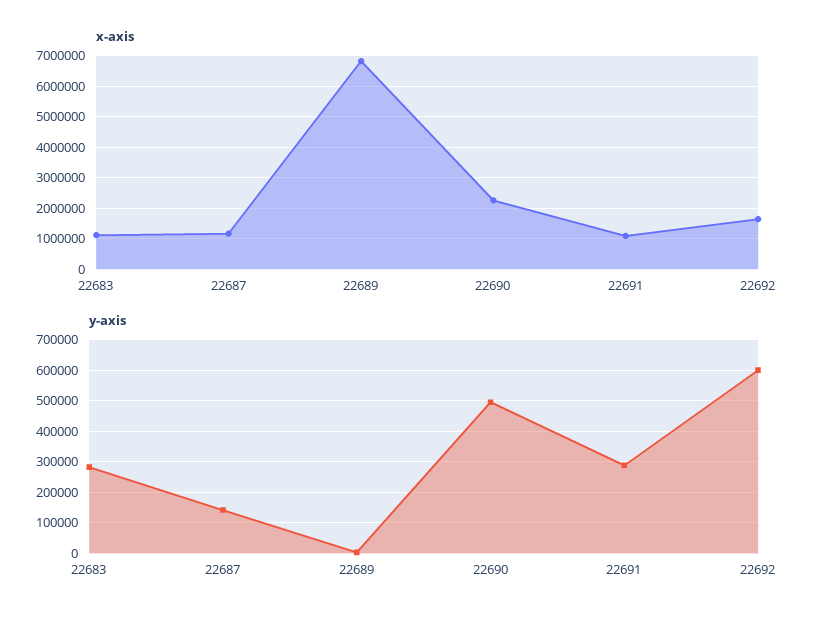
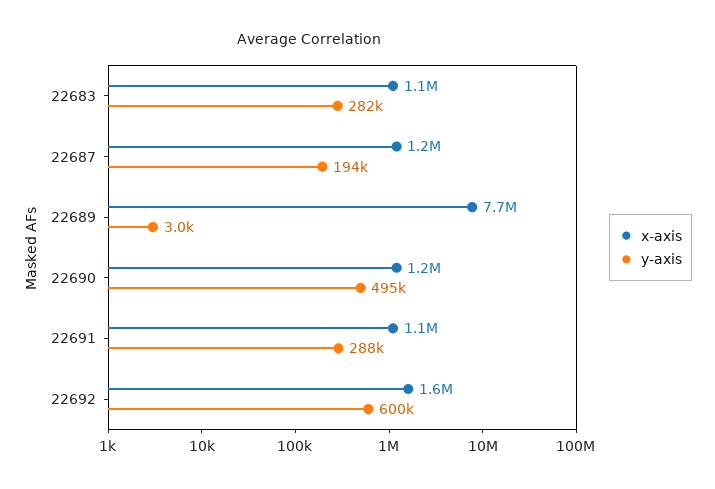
  {
    "x-axis": {
      "22683": 1100000,
      "22687": 1200000,
-     "22689": 6800000,
+     "22689": 7700000,
-     "22690": 2200000,
+     "22690": 1200000,
      "22691": 1100000,
      "22692": 1600000
    },
    "y-axis": {
      "22683": 282000,
-     "22687": 140000,
+     "22687": 194000,
      "22689": 3000,
      "22690": 495000,
      "22691": 288000,
      "22692": 600000
    }
  }

